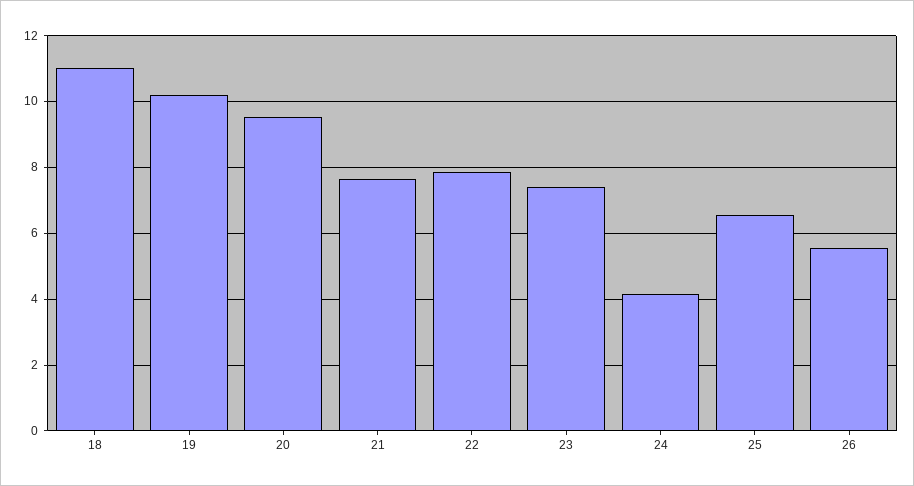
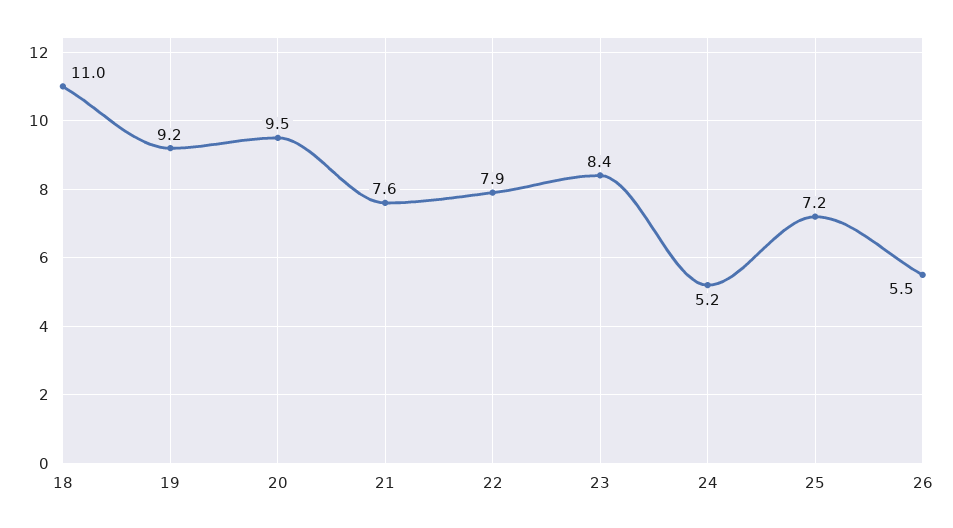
  {
    "18": 11,
-   "19": 10.2,
+   "19": 9.2,
    "20": 9.5,
    "21": 7.6,
    "22": 7.9,
-   "23": 7.4,
+   "23": 8.4,
-   "24": 4.2,
+   "24": 5.2,
-   "25": 6.6,
+   "25": 7.2,
    "26": 5.5
  }

